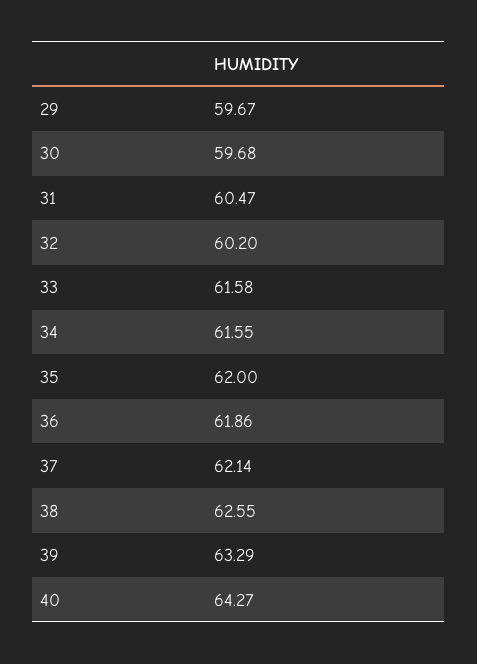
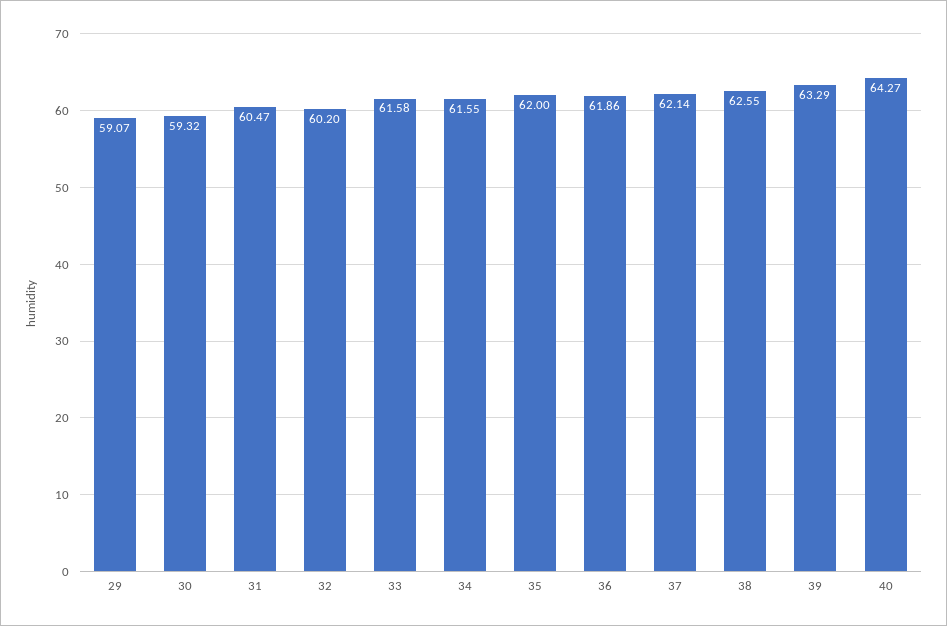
  {
-   "29": 59.67,
+   "29": 59.07,
-   "30": 59.68,
+   "30": 59.32,
    "31": 60.47,
    "32": 60.2,
    "33": 61.58,
    "34": 61.55,
    "35": 62,
    "36": 61.86,
    "37": 62.14,
    "38": 62.55,
    "39": 63.29,
    "40": 64.27
  }

